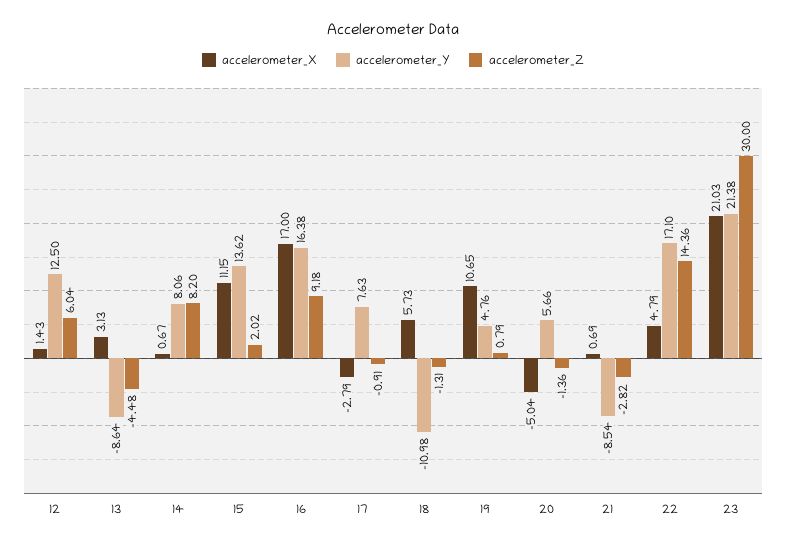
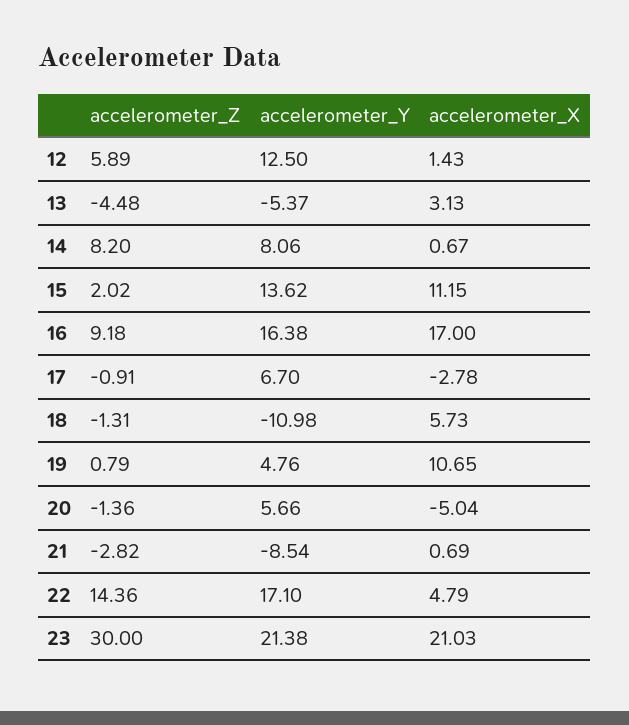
  {
    "accelerometer_X": {
      "12": 1.43,
      "13": 3.13,
      "14": 0.67,
      "15": 11.15,
      "16": 17,
-     "17": -2.79,
+     "17": -2.78,
      "18": 5.73,
      "19": 10.65,
      "20": -5.04,
      "21": 0.69,
      "22": 4.79,
      "23": 21.03
    },
    "accelerometer_Y": {
      "12": 12.5,
-     "13": -8.64,
+     "13": -5.37,
      "14": 8.06,
      "15": 13.62,
      "16": 16.38,
-     "17": 7.63,
+     "17": 6.7,
      "18": -10.98,
      "19": 4.76,
      "20": 5.66,
      "21": -8.54,
      "22": 17.1,
      "23": 21.38
    },
    "accelerometer_Z": {
-     "12": 6.04,
+     "12": 5.89,
      "13": -4.48,
      "14": 8.2,
      "15": 2.02,
      "16": 9.18,
      "17": -0.91,
      "18": -1.31,
      "19": 0.79,
      "20": -1.36,
      "21": -2.82,
      "22": 14.36,
      "23": 30
    }
  }

